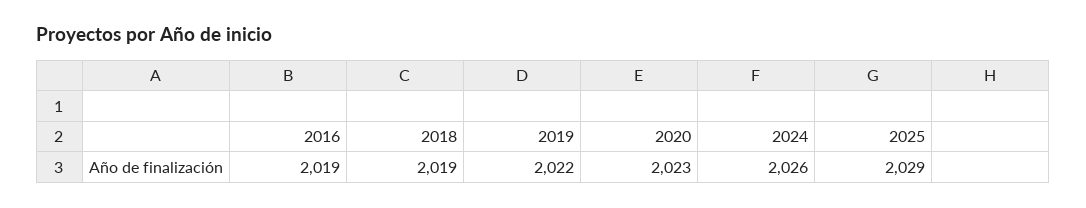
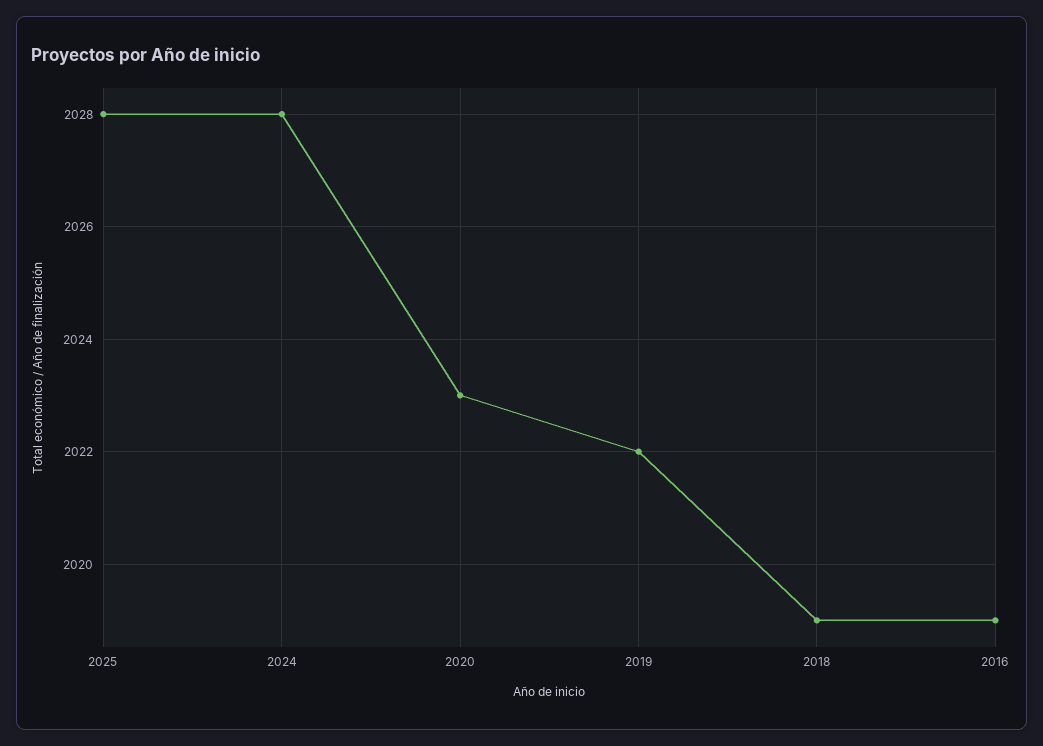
  {
    "2016": 2019,
    "2018": 2019,
    "2019": 2022,
    "2020": 2023,
-   "2024": 2026,
+   "2024": 2028,
-   "2025": 2029
+   "2025": 2028
  }

